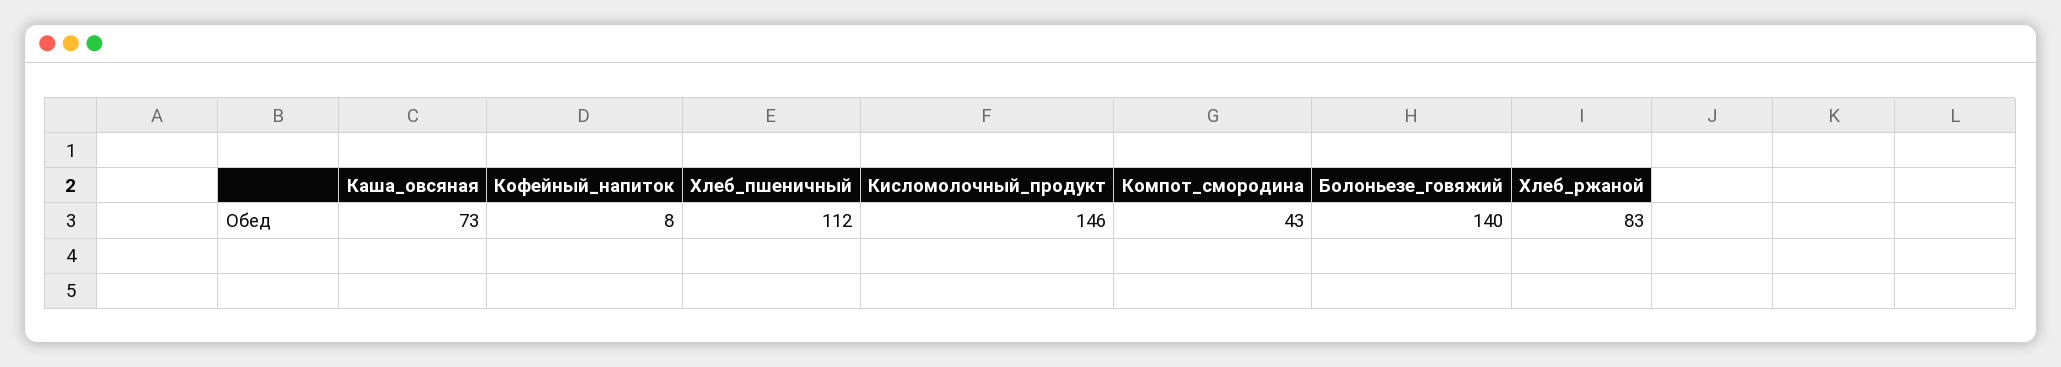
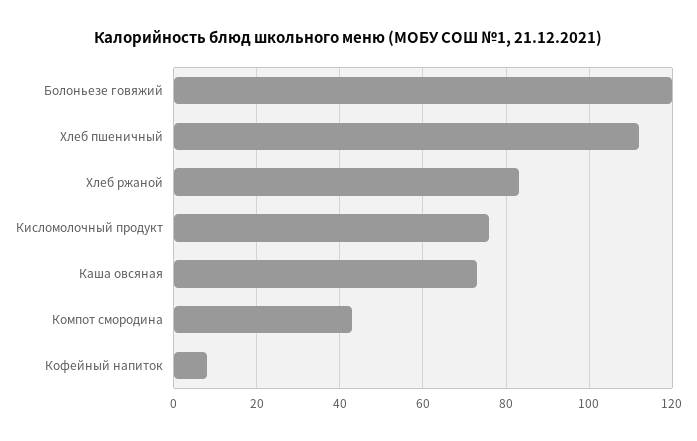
  {
    "Каша_овсяная": 73,
    "Кофейный_напиток": 8,
    "Хлеб_пшеничный": 112,
-   "Кисломолочный_продукт": 146,
+   "Кисломолочный_продукт": 75,
    "Компот_смородина": 43,
-   "Болоньезе_говяжий": 140,
+   "Болоньезе_говяжий": 120,
    "Хлеб_ржаной": 83
  }

